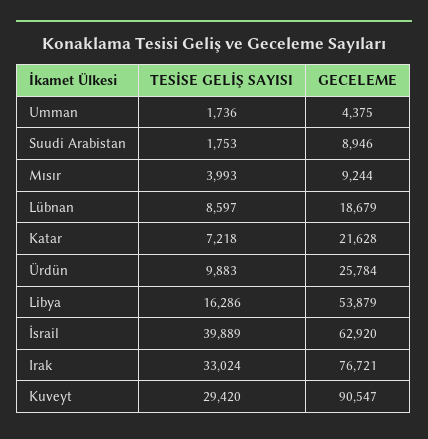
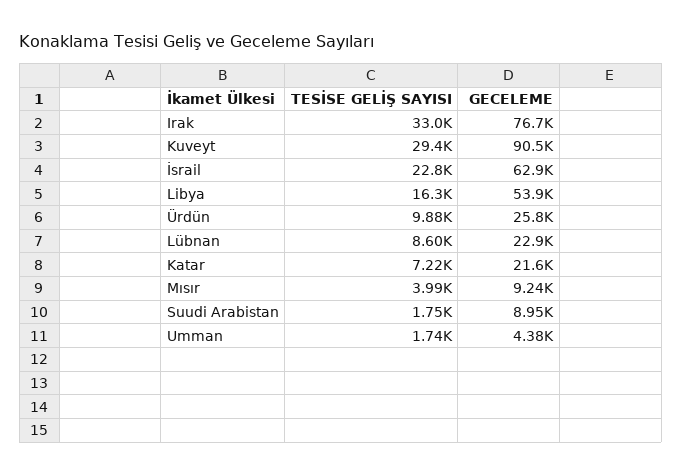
  {
    "TESİSE GELİŞ SAYISI": {
      "Umman": 1736,
      "Suudi Arabistan": 1753,
      "Mısır": 3993,
      "Lübnan": 8597,
      "Katar": 7218,
      "Ürdün": 9883,
      "Libya": 16286,
-     "İsrail": 39889,
+     "İsrail": 22800,
      "Irak": 33024,
      "Kuveyt": 29420
    },
    "GECELEME": {
      "Umman": 4375,
      "Suudi Arabistan": 8946,
      "Mısır": 9244,
-     "Lübnan": 18679,
+     "Lübnan": 22900,
      "Katar": 21628,
      "Ürdün": 25784,
      "Libya": 53879,
      "İsrail": 62920,
      "Irak": 76721,
      "Kuveyt": 90547
    }
  }

